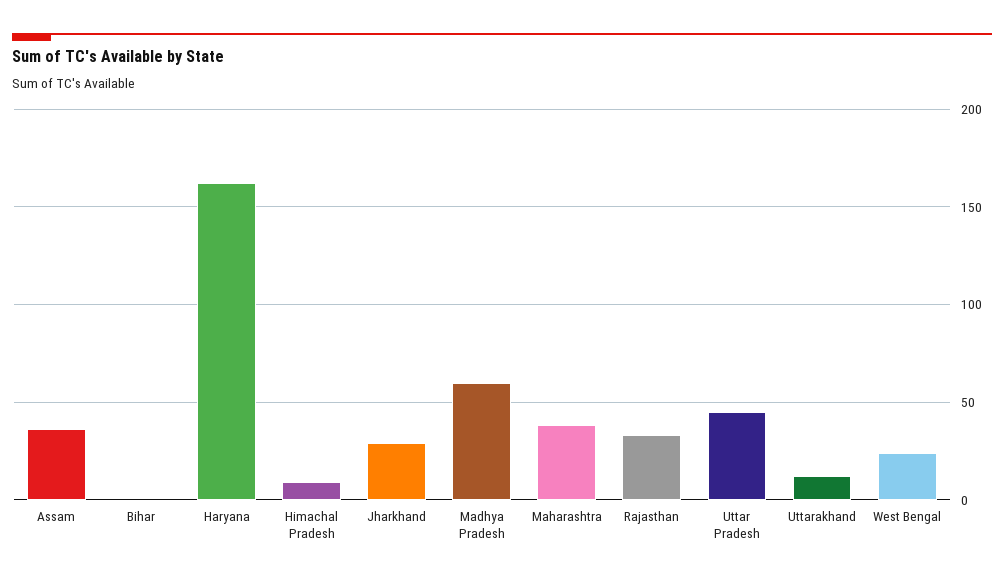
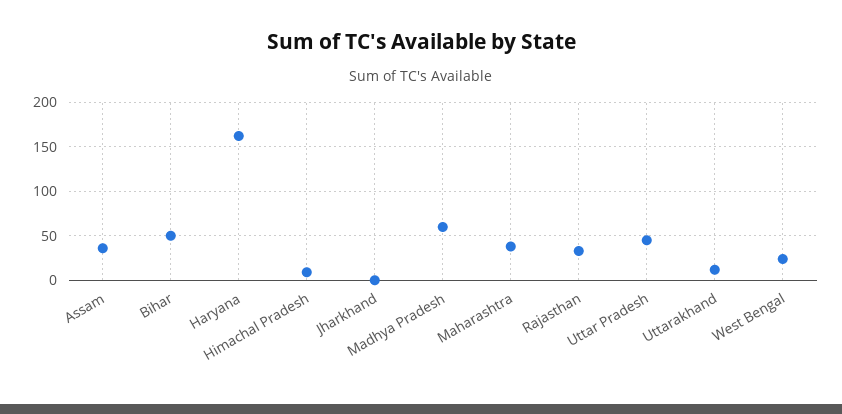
  {
    "Assam": 35,
-   "Bihar": 0,
+   "Bihar": 50,
    "Haryana": 160,
    "Himachal Pradesh": 10,
-   "Jharkhand": 30,
+   "Jharkhand": 0,
    "Madhya Pradesh": 60,
    "Maharashtra": 40,
    "Rajasthan": 35,
    "Uttar Pradesh": 45,
    "Uttarakhand": 10,
    "West Bengal": 25
  }

